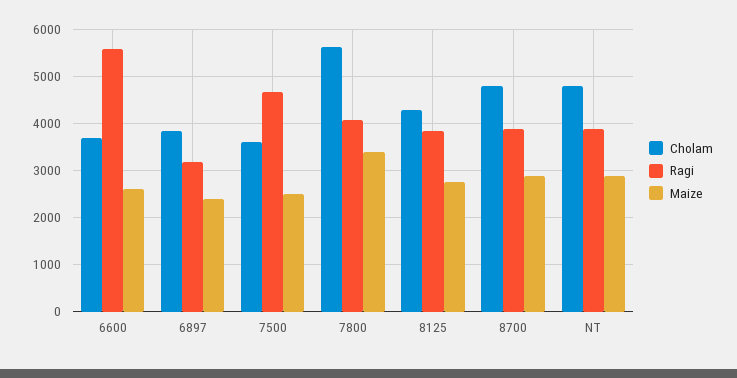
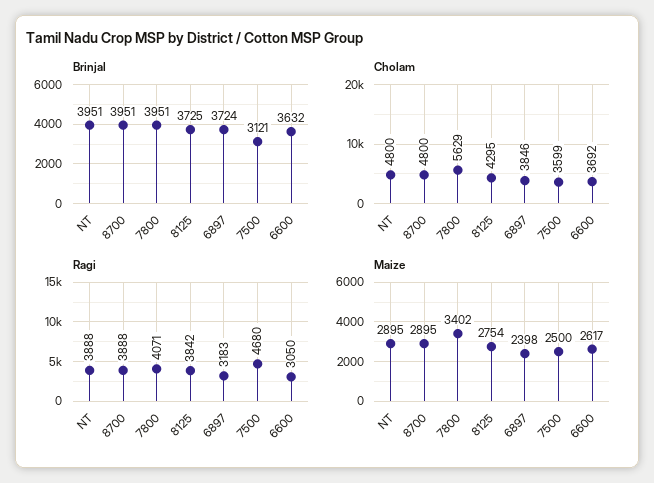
  {
    "Cholam": {
      "6600": 3692,
      "6897": 3846,
      "7500": 3599,
      "7800": 5629,
      "8125": 4295,
      "8700": 4800,
      "NT": 4800
    },
    "Ragi": {
-     "6600": 5600,
+     "6600": 3050,
      "6897": 3183,
      "7500": 4680,
      "7800": 4071,
      "8125": 3842,
      "8700": 3888,
      "NT": 3888
    },
    "Maize": {
      "6600": 2617,
      "6897": 2398,
      "7500": 2500,
      "7800": 3402,
      "8125": 2754,
      "8700": 2895,
      "NT": 2895
-   }
+   },
+   "Brinjal": {
+     "NT": 3951,
+     "8700": 3951,
+     "7800": 3951,
+     "8125": 3725,
+     "6897": 3724,
+     "7500": 3121,
+     "6600": 3632
+   }
  }

